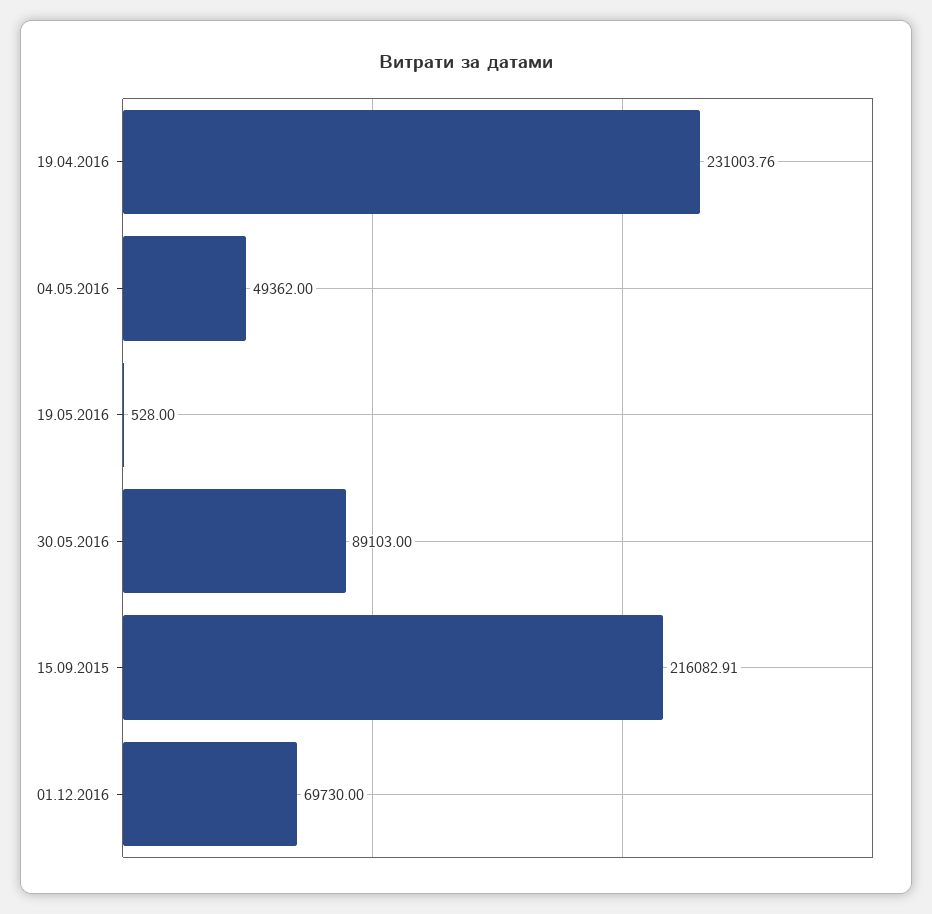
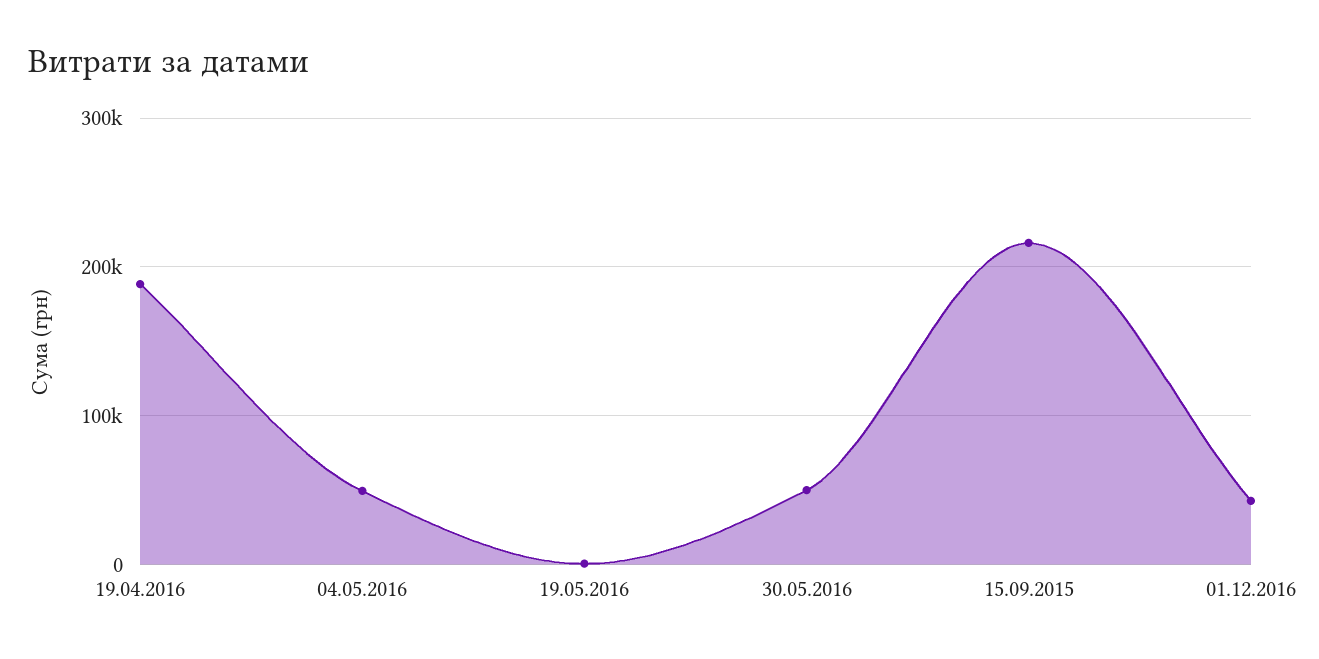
  {
-   "19.04.2016": 231003.76,
+   "19.04.2016": 190000,
    "04.05.2016": 49362,
    "19.05.2016": 528,
-   "30.05.2016": 89103,
+   "30.05.2016": 50000,
    "15.09.2015": 216082.91,
-   "01.12.2016": 69730
+   "01.12.2016": 40000
  }

